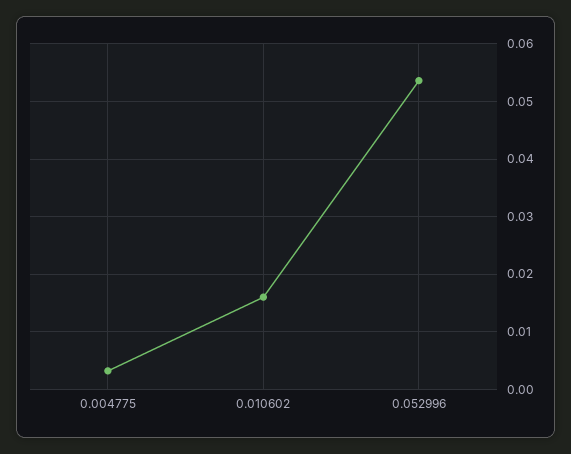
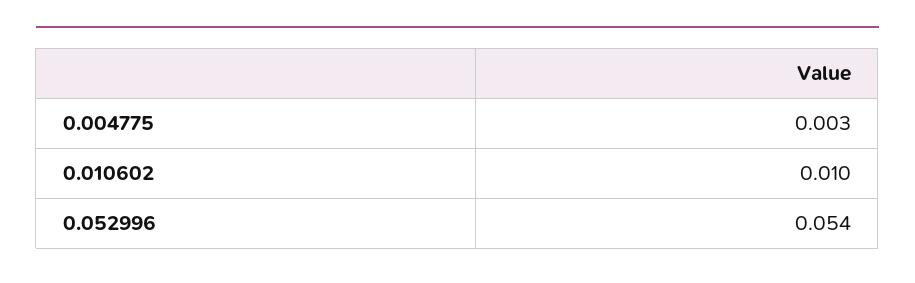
  {
    "0.004775": 0.003,
-   "0.010602": 0.016,
+   "0.010602": 0.01,
    "0.052996": 0.054
  }

